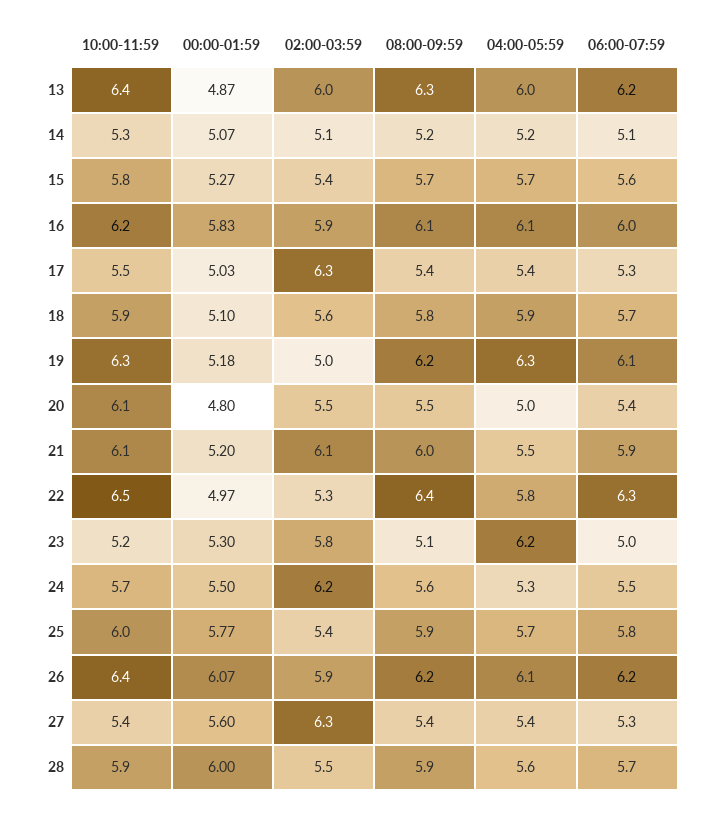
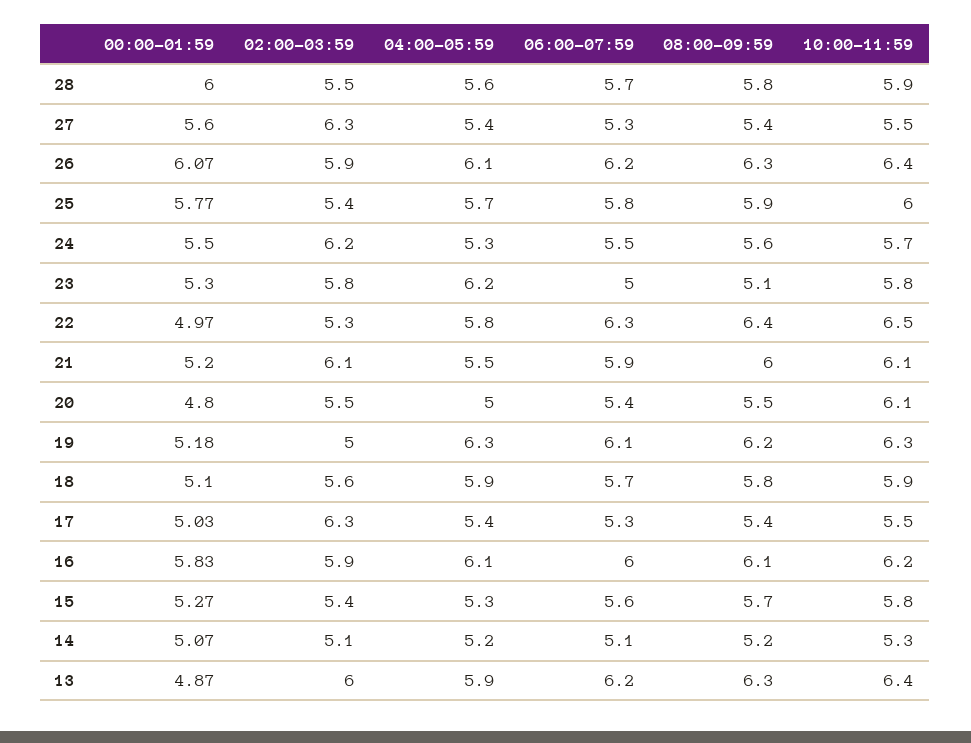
  {
    "10:00-11:59": {
      "13": 6.4,
      "14": 5.3,
      "15": 5.8,
      "16": 6.2,
      "17": 5.5,
      "18": 5.9,
      "19": 6.3,
      "20": 6.1,
      "21": 6.1,
      "22": 6.5,
-     "23": 5.2,
+     "23": 5.8,
      "24": 5.7,
      "25": 6,
      "26": 6.4,
-     "27": 5.4,
+     "27": 5.5,
      "28": 5.9
    },
    "00:00-01:59": {
      "13": 4.87,
      "14": 5.07,
      "15": 5.27,
      "16": 5.83,
      "17": 5.03,
      "18": 5.1,
      "19": 5.18,
      "20": 4.8,
      "21": 5.2,
      "22": 4.97,
      "23": 5.3,
      "24": 5.5,
      "25": 5.77,
      "26": 6.07,
      "27": 5.6,
      "28": 6
    },
    "02:00-03:59": {
      "13": 6,
      "14": 5.1,
      "15": 5.4,
      "16": 5.9,
      "17": 6.3,
      "18": 5.6,
      "19": 5,
      "20": 5.5,
      "21": 6.1,
      "22": 5.3,
      "23": 5.8,
      "24": 6.2,
      "25": 5.4,
      "26": 5.9,
      "27": 6.3,
      "28": 5.5
    },
    "08:00-09:59": {
      "13": 6.3,
      "14": 5.2,
      "15": 5.7,
      "16": 6.1,
      "17": 5.4,
      "18": 5.8,
      "19": 6.2,
      "20": 5.5,
      "21": 6,
      "22": 6.4,
      "23": 5.1,
      "24": 5.6,
      "25": 5.9,
-     "26": 6.2,
+     "26": 6.3,
      "27": 5.4,
-     "28": 5.9
+     "28": 5.8
    },
    "04:00-05:59": {
-     "13": 6,
+     "13": 5.9,
      "14": 5.2,
-     "15": 5.7,
+     "15": 5.3,
      "16": 6.1,
      "17": 5.4,
      "18": 5.9,
      "19": 6.3,
      "20": 5,
      "21": 5.5,
      "22": 5.8,
      "23": 6.2,
      "24": 5.3,
      "25": 5.7,
      "26": 6.1,
      "27": 5.4,
      "28": 5.6
    },
    "06:00-07:59": {
      "13": 6.2,
      "14": 5.1,
      "15": 5.6,
      "16": 6,
      "17": 5.3,
      "18": 5.7,
      "19": 6.1,
      "20": 5.4,
      "21": 5.9,
      "22": 6.3,
      "23": 5,
      "24": 5.5,
      "25": 5.8,
      "26": 6.2,
      "27": 5.3,
      "28": 5.7
    }
  }

